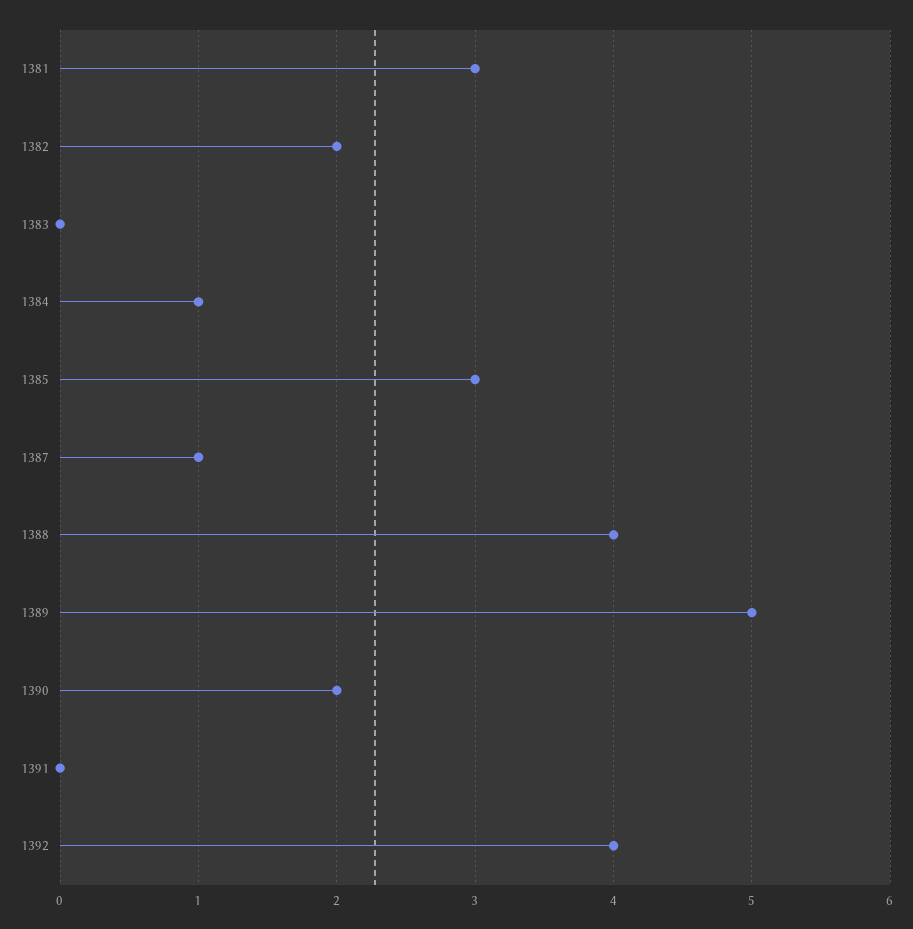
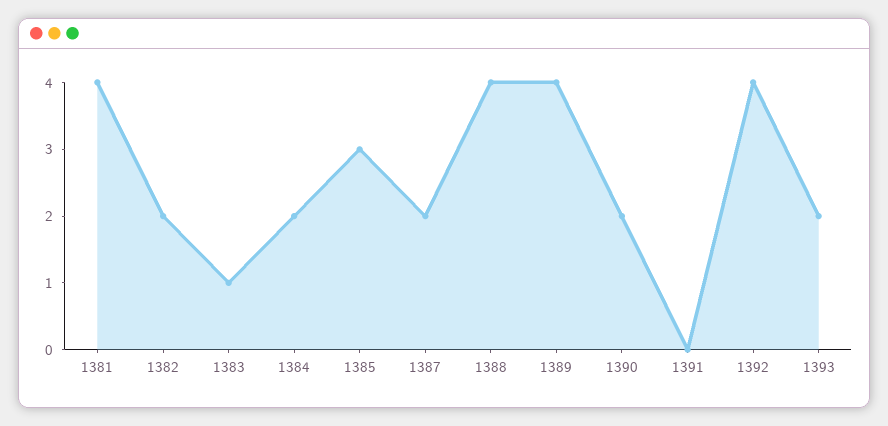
  {
-   "1381": 3,
+   "1381": 4,
    "1382": 2,
-   "1383": 0,
+   "1383": 1,
-   "1384": 1,
+   "1384": 2,
    "1385": 3,
-   "1387": 1,
+   "1387": 2,
    "1388": 4,
-   "1389": 5,
+   "1389": 4,
    "1390": 2,
    "1391": 0,
-   "1392": 4
+   "1392": 4,
+   "1393": 2
  }

